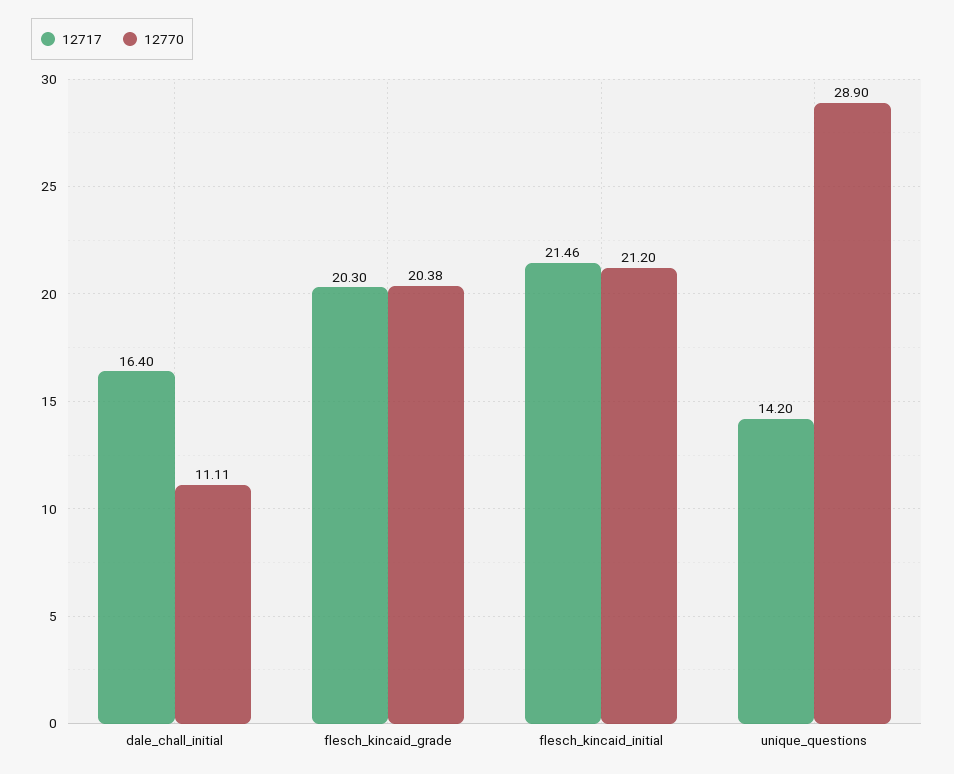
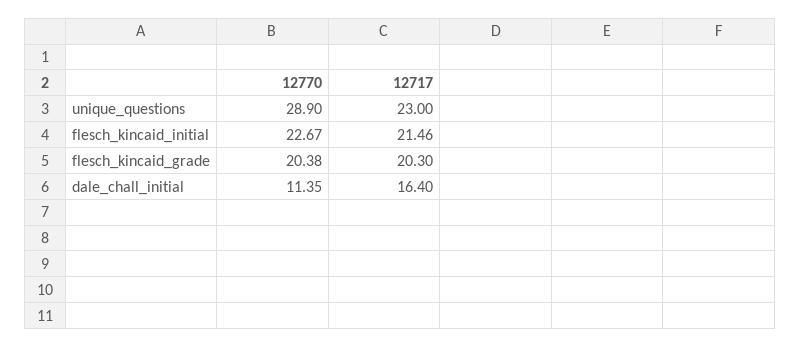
  {
    "12717": {
      "dale_chall_initial": 16.4,
      "flesch_kincaid_grade": 20.3,
      "flesch_kincaid_initial": 21.46,
-     "unique_questions": 14.2
+     "unique_questions": 23
    },
    "12770": {
-     "dale_chall_initial": 11.11,
+     "dale_chall_initial": 11.35,
      "flesch_kincaid_grade": 20.38,
-     "flesch_kincaid_initial": 21.2,
+     "flesch_kincaid_initial": 22.67,
      "unique_questions": 28.9
    }
  }

